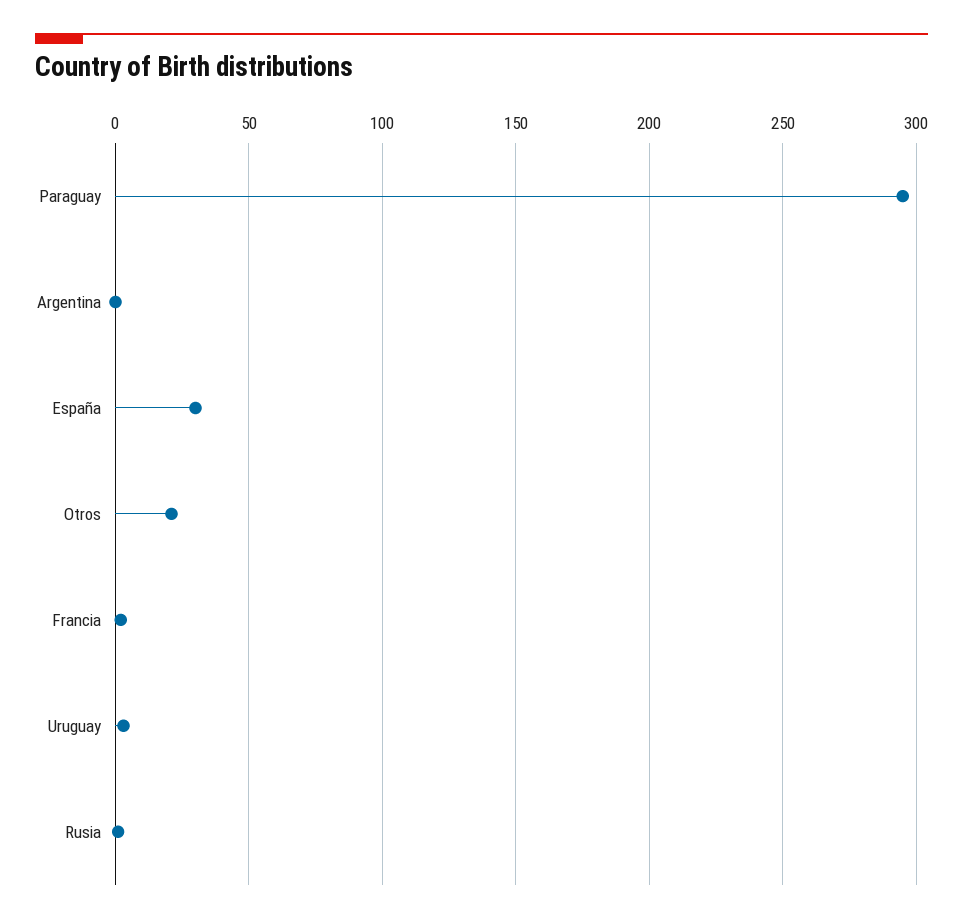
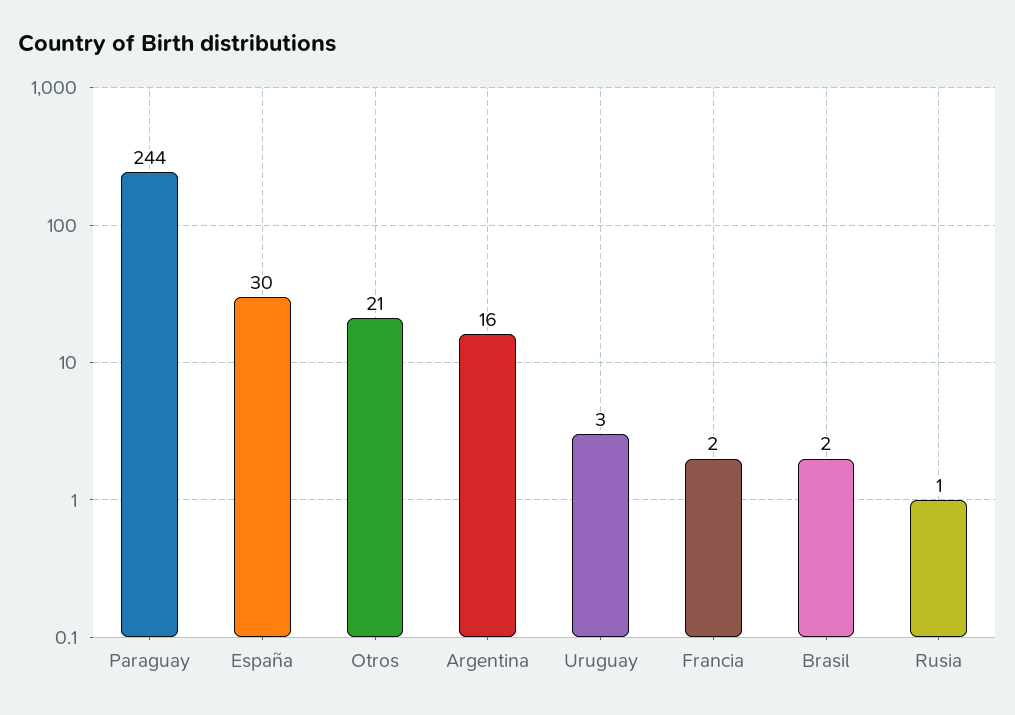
  {
-   "Paraguay": 295,
+   "Paraguay": 244,
-   "Argentina": 0,
+   "Argentina": 16,
    "España": 30,
    "Otros": 21,
    "Francia": 2,
    "Uruguay": 3,
-   "Rusia": 1
+   "Rusia": 1,
+   "Brasil": 2
  }

